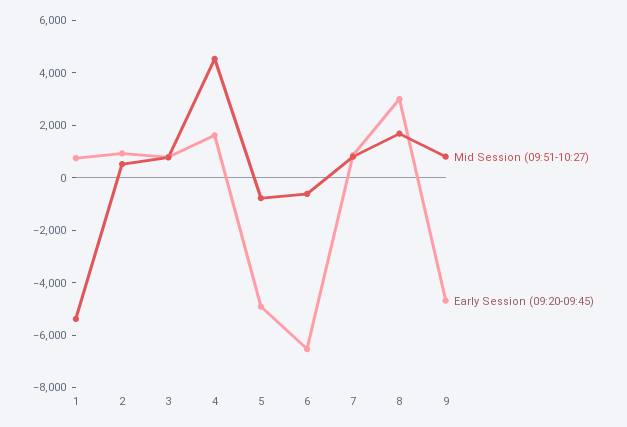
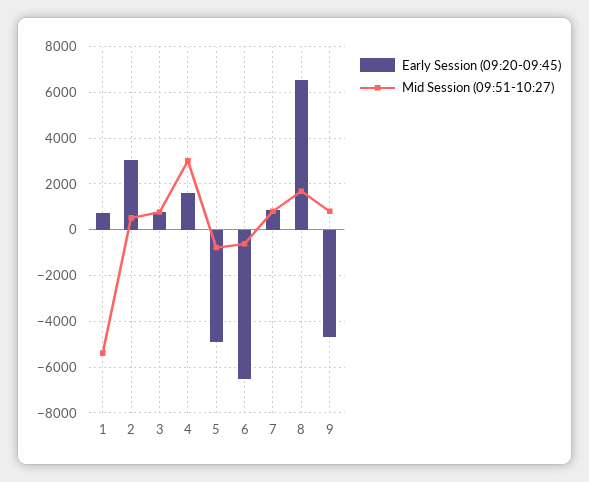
  {
    "Mid Session (09:51-10:27)": {
      "1": -5500,
      "2": 500,
      "3": 1000,
-     "4": 4500,
+     "4": 3000,
      "5": -1000,
      "6": -500,
      "7": 1000,
      "8": 1500,
      "9": 1000
    },
    "Early Session (09:20-09:45)": {
      "1": 500,
-     "2": 1000,
+     "2": 3000,
      "3": 1000,
      "4": 1500,
      "5": -5000,
      "6": -6500,
      "7": 1000,
-     "8": 3000,
+     "8": 6500,
      "9": -4500
    }
  }

